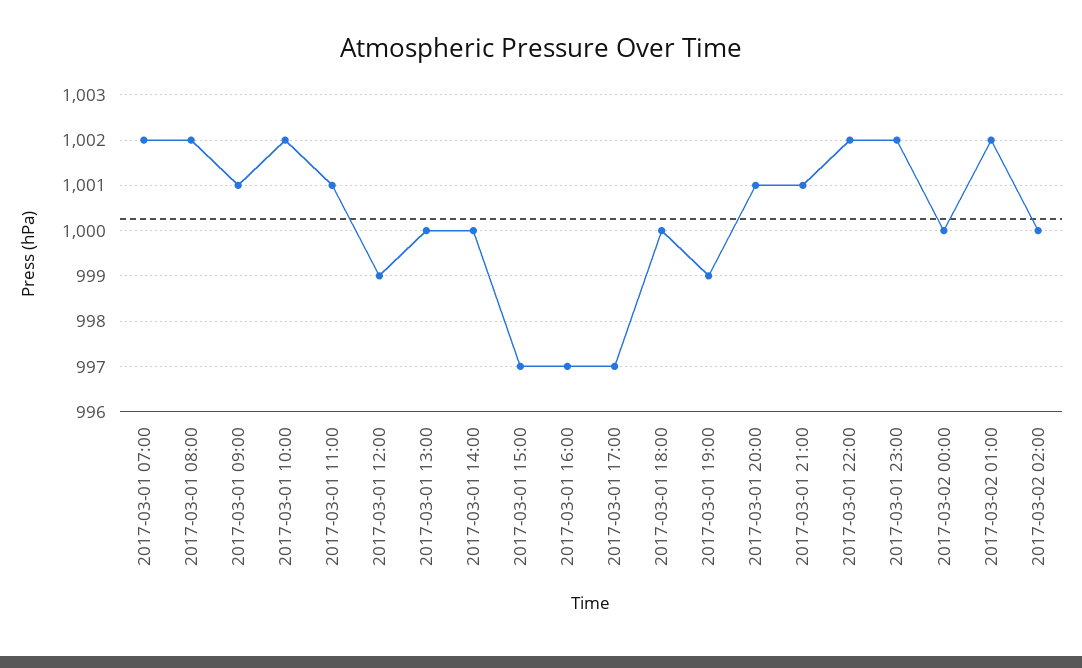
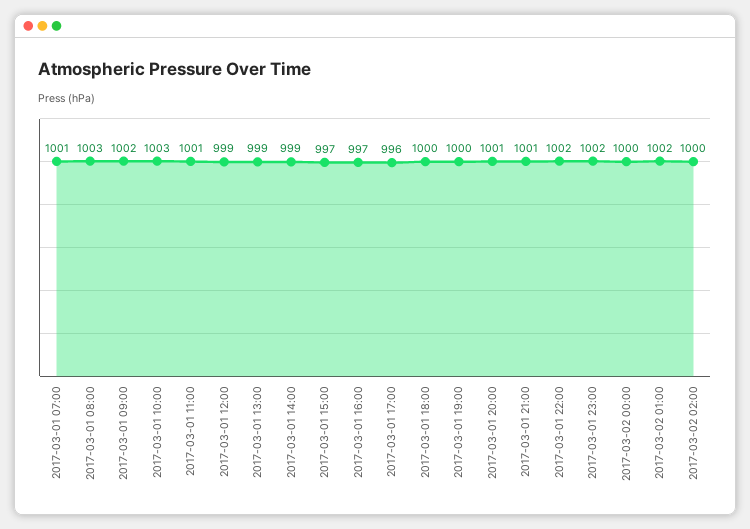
  {
-   "2017-03-01 07:00": 1002,
+   "2017-03-01 07:00": 1001,
-   "2017-03-01 08:00": 1002,
+   "2017-03-01 08:00": 1003,
-   "2017-03-01 09:00": 1001,
+   "2017-03-01 09:00": 1002,
-   "2017-03-01 10:00": 1002,
+   "2017-03-01 10:00": 1003,
    "2017-03-01 11:00": 1001,
    "2017-03-01 12:00": 999,
-   "2017-03-01 13:00": 1000,
+   "2017-03-01 13:00": 999,
-   "2017-03-01 14:00": 1000,
+   "2017-03-01 14:00": 999,
    "2017-03-01 15:00": 997,
    "2017-03-01 16:00": 997,
-   "2017-03-01 17:00": 997,
+   "2017-03-01 17:00": 996,
    "2017-03-01 18:00": 1000,
-   "2017-03-01 19:00": 999,
+   "2017-03-01 19:00": 1000,
    "2017-03-01 20:00": 1001,
    "2017-03-01 21:00": 1001,
    "2017-03-01 22:00": 1002,
    "2017-03-01 23:00": 1002,
    "2017-03-02 00:00": 1000,
    "2017-03-02 01:00": 1002,
    "2017-03-02 02:00": 1000
  }

